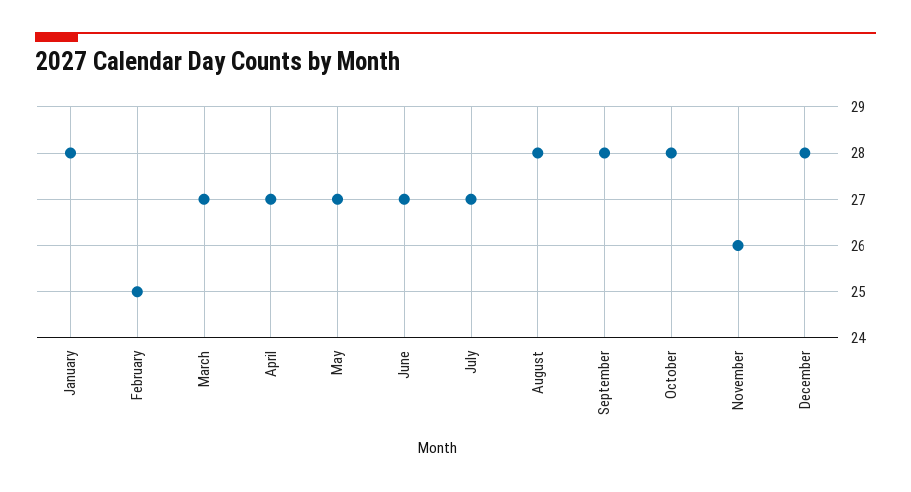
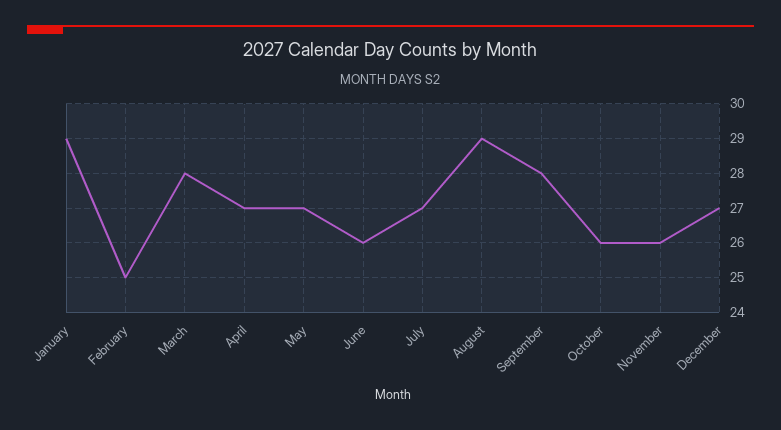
  {
-   "January": 28,
+   "January": 29,
    "February": 25,
-   "March": 27,
+   "March": 28,
    "April": 27,
    "May": 27,
-   "June": 27,
+   "June": 26,
    "July": 27,
-   "August": 28,
+   "August": 29,
    "September": 28,
-   "October": 28,
+   "October": 26,
    "November": 26,
-   "December": 28
+   "December": 27
  }

